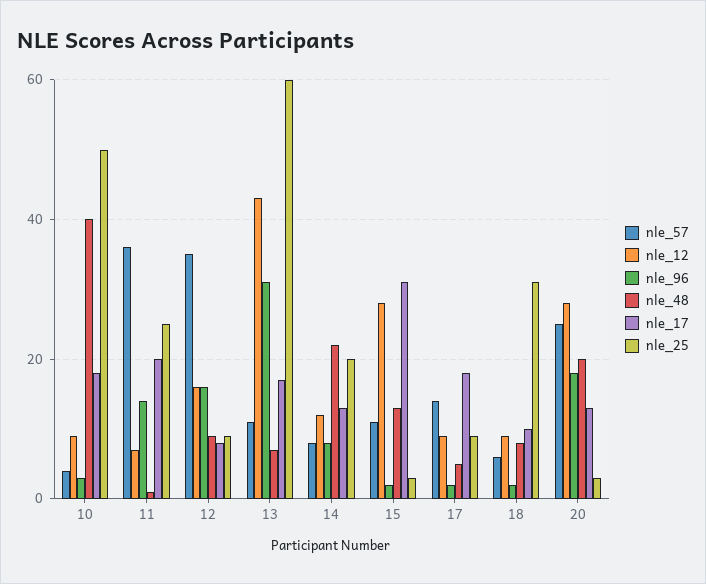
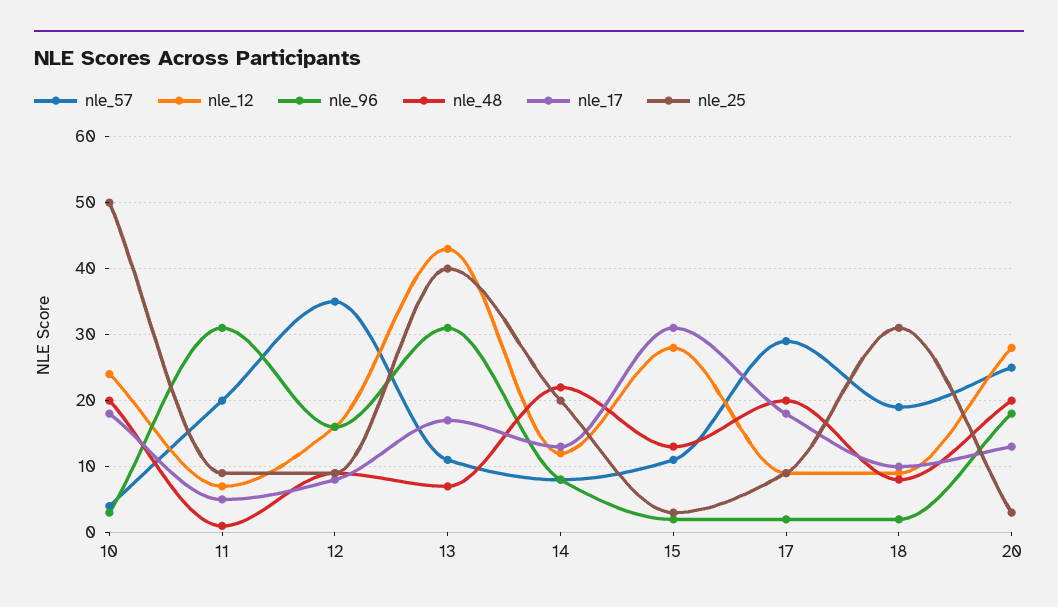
  {
    "nle_57": {
      "10": 4,
-     "11": 35,
+     "11": 20,
      "12": 35,
      "13": 11,
      "14": 8,
      "15": 11,
-     "17": 15,
+     "17": 29,
-     "18": 5,
+     "18": 19,
      "20": 25
    },
    "nle_12": {
-     "10": 10,
+     "10": 24,
      "11": 7,
      "12": 16,
      "13": 43,
      "14": 12,
      "15": 28,
      "17": 9,
      "18": 9,
      "20": 28
    },
    "nle_96": {
      "10": 3,
-     "11": 15,
+     "11": 31,
      "12": 16,
      "13": 31,
      "14": 8,
      "15": 2,
      "17": 2,
      "18": 2,
      "20": 18
    },
    "nle_48": {
-     "10": 40,
+     "10": 20,
      "11": 1,
      "12": 9,
      "13": 7,
      "14": 22,
      "15": 13,
-     "17": 5,
+     "17": 20,
      "18": 8,
      "20": 20
    },
    "nle_17": {
      "10": 18,
-     "11": 20,
+     "11": 5,
      "12": 8,
      "13": 17,
      "14": 13,
      "15": 31,
      "17": 18,
      "18": 10,
      "20": 13
    },
    "nle_25": {
      "10": 50,
-     "11": 25,
+     "11": 9,
      "12": 9,
-     "13": 60,
+     "13": 40,
      "14": 20,
      "15": 3,
      "17": 9,
      "18": 31,
      "20": 3
    }
  }

